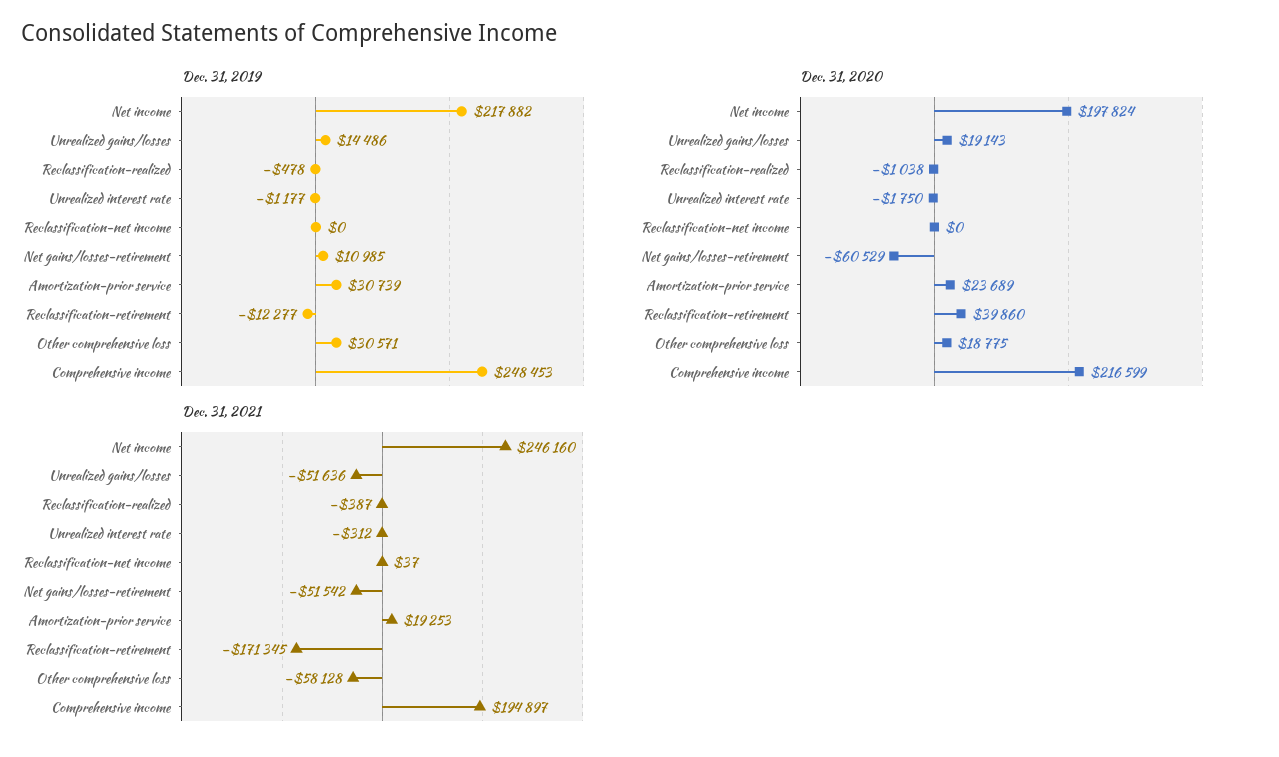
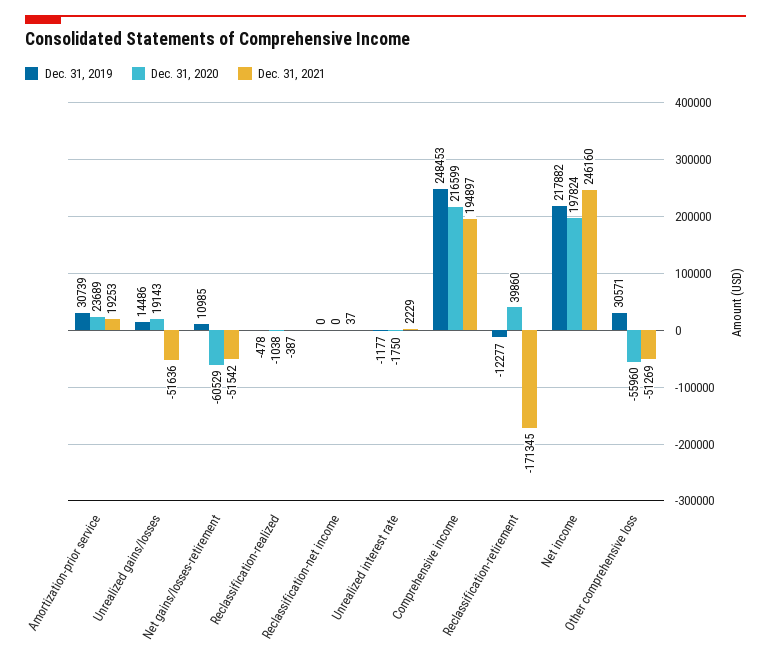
  {
    "Dec. 31, 2019": {
      "Net income": 217882,
      "Unrealized gains/losses": 14486,
      "Reclassification-realized": -478,
      "Unrealized interest rate": -1177,
      "Reclassification-net income": 0,
      "Net gains/losses-retirement": 10985,
      "Amortization-prior service": 30739,
      "Reclassification-retirement": -12277,
      "Other comprehensive loss": 30571,
      "Comprehensive income": 248453
    },
    "Dec. 31, 2020": {
      "Net income": 197824,
      "Unrealized gains/losses": 19143,
      "Reclassification-realized": -1038,
      "Unrealized interest rate": -1750,
      "Reclassification-net income": 0,
      "Net gains/losses-retirement": -60529,
      "Amortization-prior service": 23689,
      "Reclassification-retirement": 39860,
-     "Other comprehensive loss": 18775,
+     "Other comprehensive loss": -55960,
      "Comprehensive income": 216599
    },
    "Dec. 31, 2021": {
      "Net income": 246160,
      "Unrealized gains/losses": -51636,
      "Reclassification-realized": -387,
-     "Unrealized interest rate": -312,
+     "Unrealized interest rate": 2229,
      "Reclassification-net income": 37,
      "Net gains/losses-retirement": -51542,
      "Amortization-prior service": 19253,
      "Reclassification-retirement": -171345,
-     "Other comprehensive loss": -58128,
+     "Other comprehensive loss": -51269,
      "Comprehensive income": 194897
    }
  }

